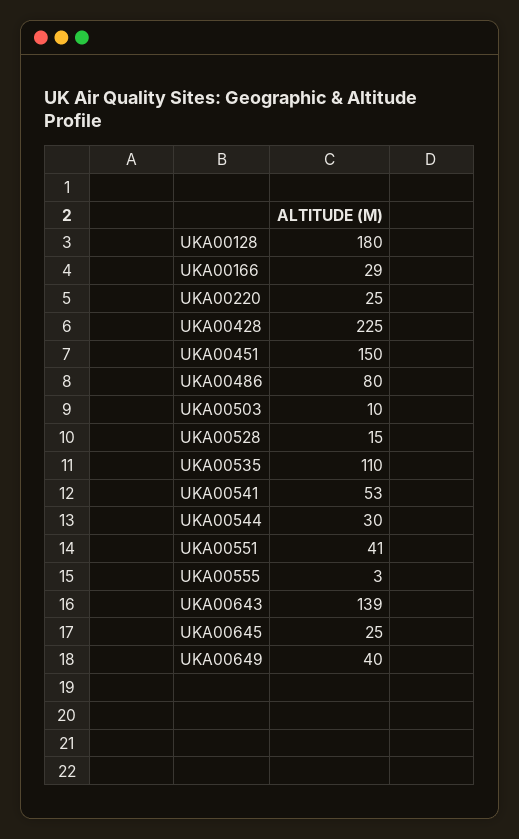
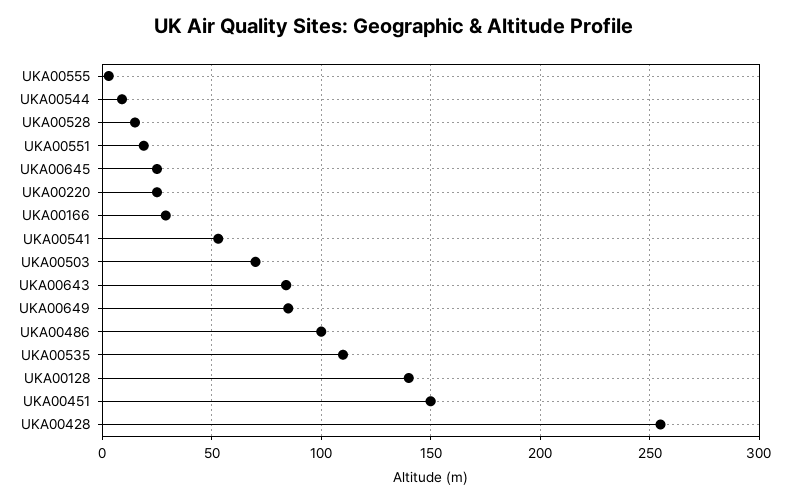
  {
-   "UKA00128": 180,
+   "UKA00128": 140,
    "UKA00166": 29,
    "UKA00220": 25,
-   "UKA00428": 225,
+   "UKA00428": 255,
    "UKA00451": 150,
-   "UKA00486": 80,
+   "UKA00486": 100,
-   "UKA00503": 10,
+   "UKA00503": 70,
    "UKA00528": 15,
    "UKA00535": 110,
    "UKA00541": 53,
-   "UKA00544": 30,
+   "UKA00544": 10,
-   "UKA00551": 41,
+   "UKA00551": 20,
    "UKA00555": 3,
-   "UKA00643": 139,
+   "UKA00643": 85,
    "UKA00645": 25,
-   "UKA00649": 40
+   "UKA00649": 85
  }

